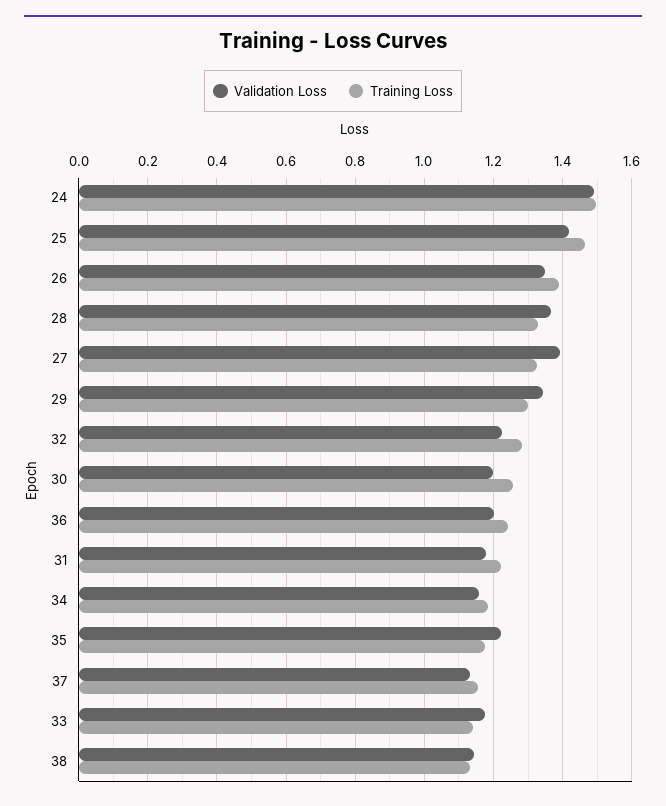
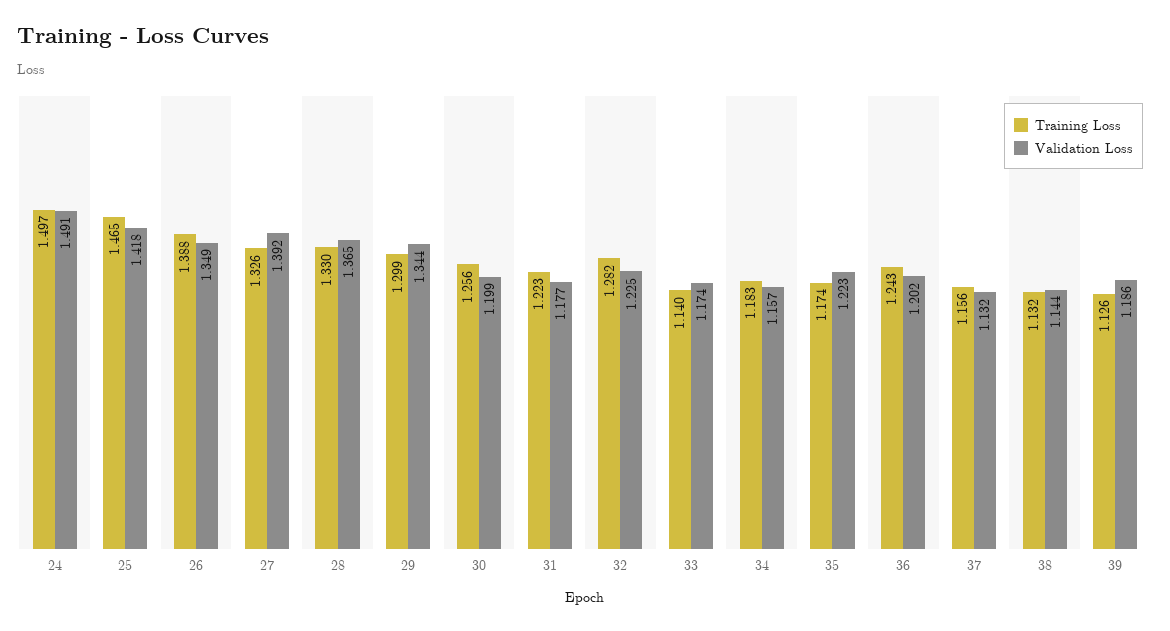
  {
    "Validation Loss": {
      "24": 1.491,
      "25": 1.418,
      "26": 1.349,
      "28": 1.365,
      "27": 1.392,
      "29": 1.344,
      "32": 1.225,
      "30": 1.199,
      "36": 1.202,
      "31": 1.177,
      "34": 1.157,
      "35": 1.223,
      "37": 1.132,
      "33": 1.174,
-     "38": 1.144
+     "38": 1.144,
+     "39": 1.186
    },
    "Training Loss": {
      "24": 1.497,
      "25": 1.465,
      "26": 1.388,
      "28": 1.33,
      "27": 1.326,
      "29": 1.299,
      "32": 1.282,
      "30": 1.256,
      "36": 1.243,
      "31": 1.223,
      "34": 1.183,
      "35": 1.174,
      "37": 1.156,
      "33": 1.14,
-     "38": 1.132
+     "38": 1.132,
+     "39": 1.126
    }
  }

